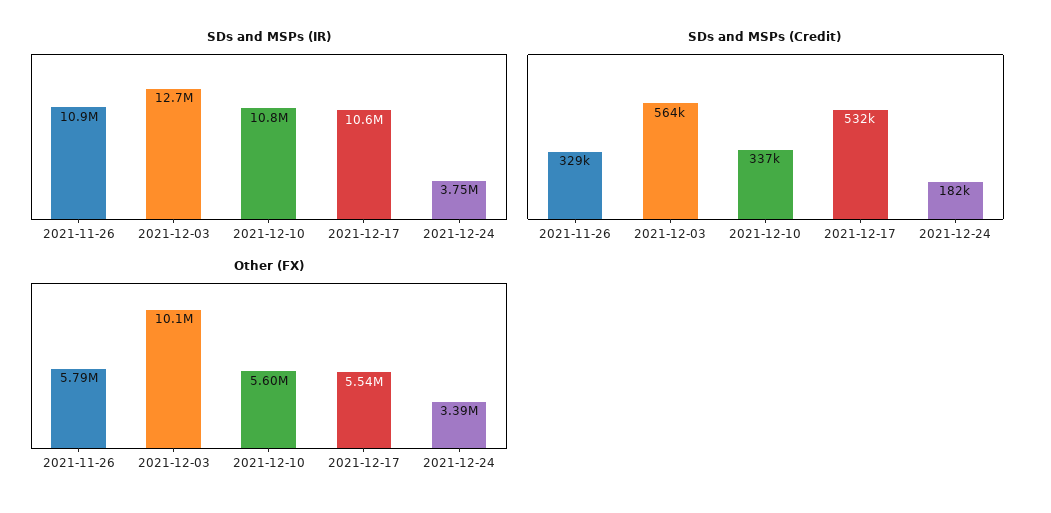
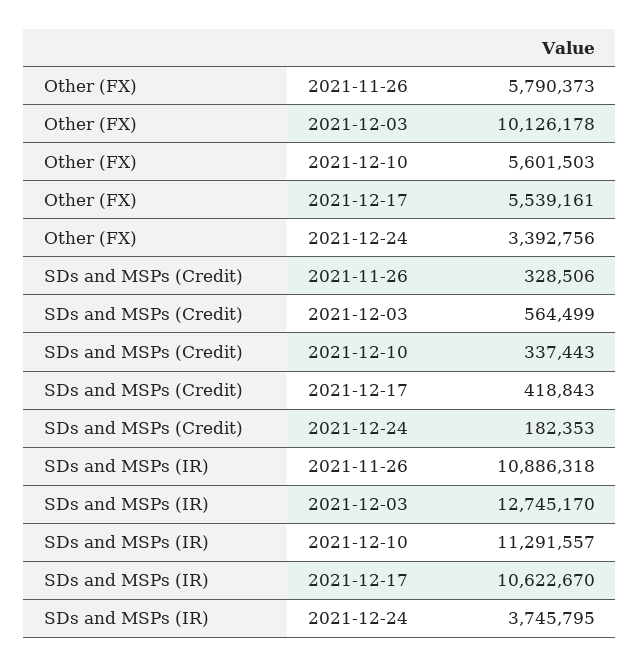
  {
    "SDs and MSPs (IR)": {
      "2021-11-26": 10886318,
      "2021-12-03": 12745170,
-     "2021-12-10": 10800000,
+     "2021-12-10": 11291557,
      "2021-12-17": 10622670,
      "2021-12-24": 3745795
    },
    "SDs and MSPs (Credit)": {
      "2021-11-26": 328506,
      "2021-12-03": 564499,
      "2021-12-10": 337443,
-     "2021-12-17": 532000,
+     "2021-12-17": 418843,
      "2021-12-24": 182353
    },
    "Other (FX)": {
      "2021-11-26": 5790373,
      "2021-12-03": 10126178,
      "2021-12-10": 5601503,
      "2021-12-17": 5539161,
      "2021-12-24": 3392756
    }
  }

